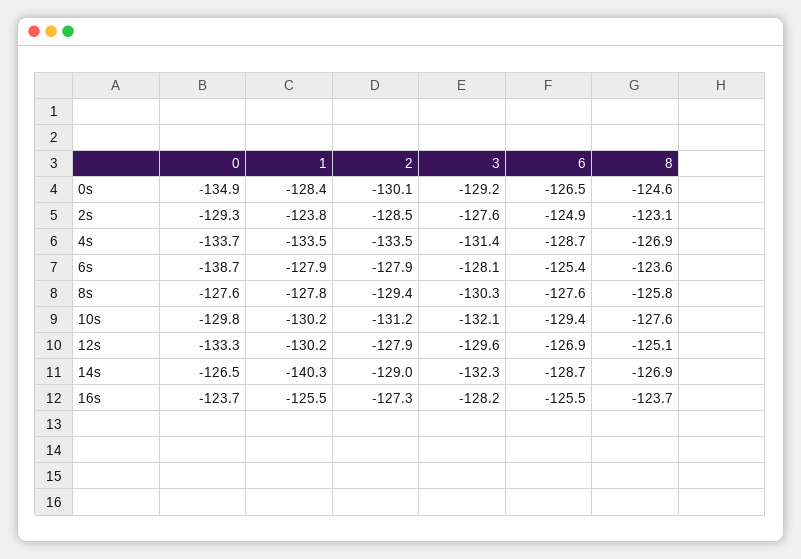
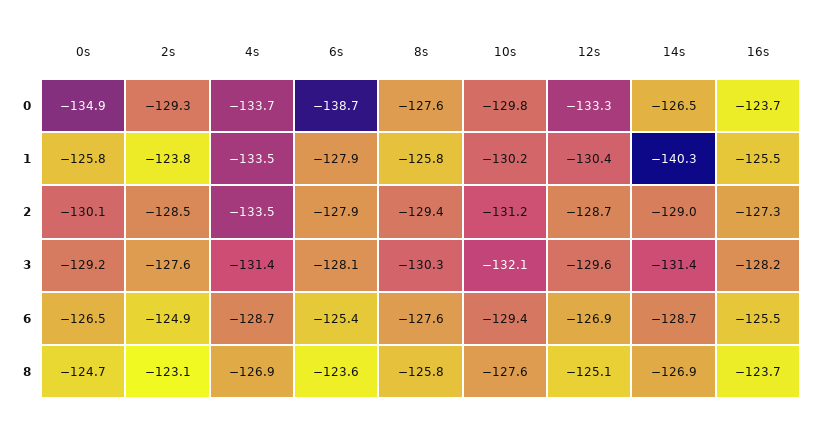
  {
    "0": {
      "0s": -134.9,
      "2s": -129.3,
      "4s": -133.7,
      "6s": -138.7,
      "8s": -127.6,
      "10s": -129.8,
      "12s": -133.3,
      "14s": -126.5,
      "16s": -123.7
    },
    "1": {
-     "0s": -128.4,
+     "0s": -125.8,
      "2s": -123.8,
      "4s": -133.5,
      "6s": -127.9,
-     "8s": -127.8,
+     "8s": -125.8,
      "10s": -130.2,
-     "12s": -130.2,
+     "12s": -130.4,
      "14s": -140.3,
      "16s": -125.5
    },
    "2": {
      "0s": -130.1,
      "2s": -128.5,
      "4s": -133.5,
      "6s": -127.9,
      "8s": -129.4,
      "10s": -131.2,
-     "12s": -127.9,
+     "12s": -128.7,
      "14s": -129,
      "16s": -127.3
    },
    "3": {
      "0s": -129.2,
      "2s": -127.6,
      "4s": -131.4,
      "6s": -128.1,
      "8s": -130.3,
      "10s": -132.1,
      "12s": -129.6,
-     "14s": -132.3,
+     "14s": -131.4,
      "16s": -128.2
    },
    "6": {
      "0s": -126.5,
      "2s": -124.9,
      "4s": -128.7,
      "6s": -125.4,
      "8s": -127.6,
      "10s": -129.4,
      "12s": -126.9,
      "14s": -128.7,
      "16s": -125.5
    },
    "8": {
-     "0s": -124.6,
+     "0s": -124.7,
      "2s": -123.1,
      "4s": -126.9,
      "6s": -123.6,
      "8s": -125.8,
      "10s": -127.6,
      "12s": -125.1,
      "14s": -126.9,
      "16s": -123.7
    }
  }

